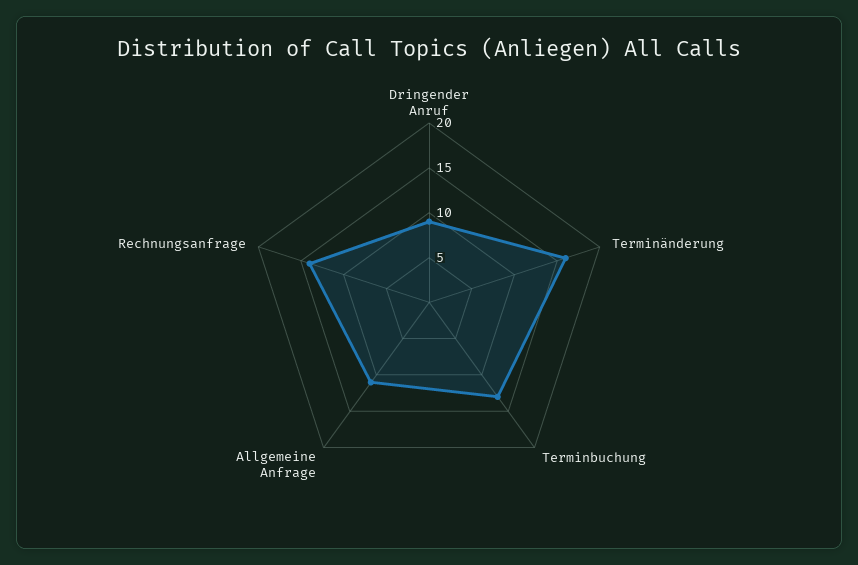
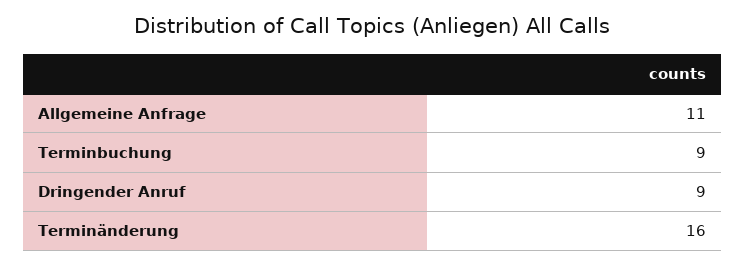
  {
    "Dringender Anruf": 9,
    "Terminänderung": 16,
-   "Terminbuchung": 13,
+   "Terminbuchung": 9,
-   "Allgemeine Anfrage": 11,
+   "Allgemeine Anfrage": 11
-   "Rechnungsanfrage": 14
  }

